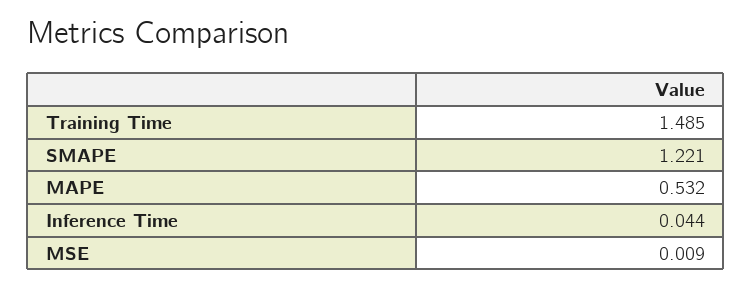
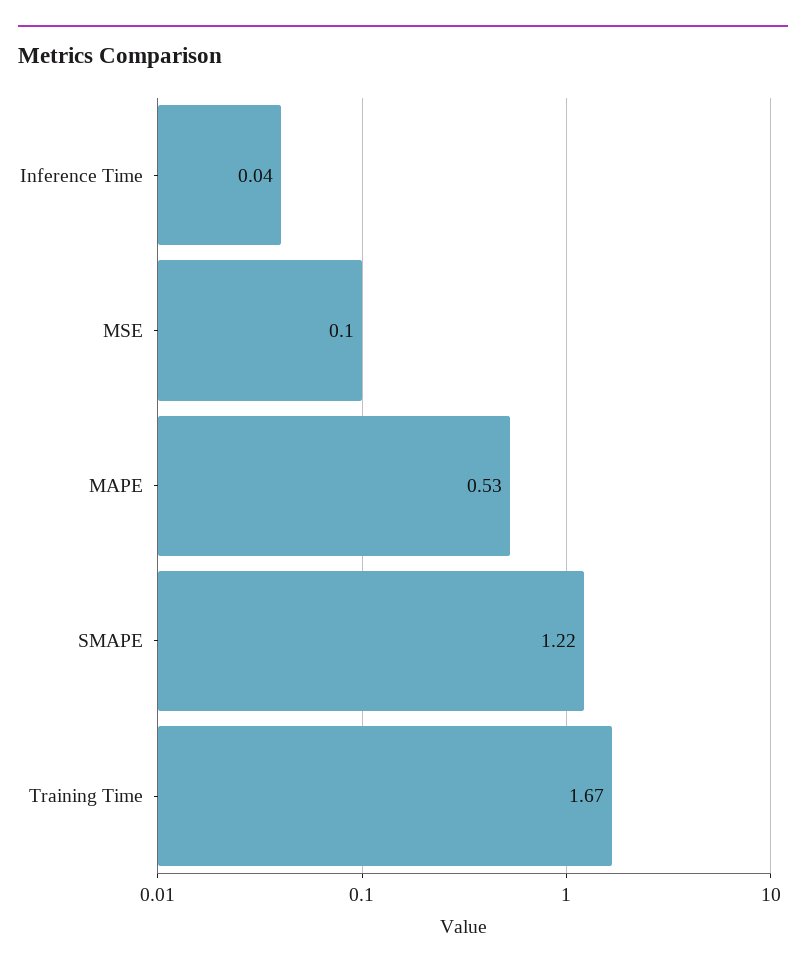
  {
-   "Training Time": 1.485,
+   "Training Time": 1.67,
    "SMAPE": 1.221,
    "MAPE": 0.532,
    "Inference Time": 0.044,
-   "MSE": 0.009
+   "MSE": 0.1
  }

